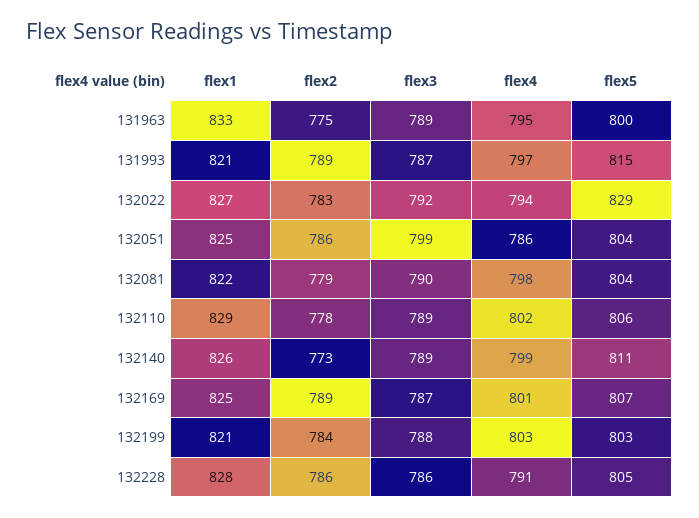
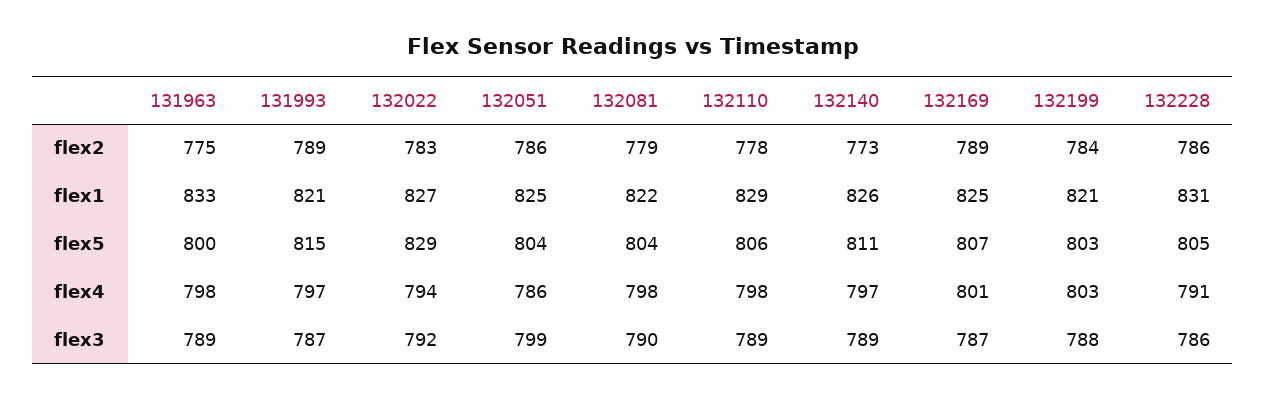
  {
    "flex1": {
      "131963": 833,
      "131993": 821,
      "132022": 827,
      "132051": 825,
      "132081": 822,
      "132110": 829,
      "132140": 826,
      "132169": 825,
      "132199": 821,
-     "132228": 828
+     "132228": 831
    },
    "flex2": {
      "131963": 775,
      "131993": 789,
      "132022": 783,
      "132051": 786,
      "132081": 779,
      "132110": 778,
      "132140": 773,
      "132169": 789,
      "132199": 784,
      "132228": 786
    },
    "flex3": {
      "131963": 789,
      "131993": 787,
      "132022": 792,
      "132051": 799,
      "132081": 790,
      "132110": 789,
      "132140": 789,
      "132169": 787,
      "132199": 788,
      "132228": 786
    },
    "flex4": {
-     "131963": 795,
+     "131963": 798,
      "131993": 797,
      "132022": 794,
      "132051": 786,
      "132081": 798,
-     "132110": 802,
+     "132110": 798,
-     "132140": 799,
+     "132140": 797,
      "132169": 801,
      "132199": 803,
      "132228": 791
    },
    "flex5": {
      "131963": 800,
      "131993": 815,
      "132022": 829,
      "132051": 804,
      "132081": 804,
      "132110": 806,
      "132140": 811,
      "132169": 807,
      "132199": 803,
      "132228": 805
    }
  }

